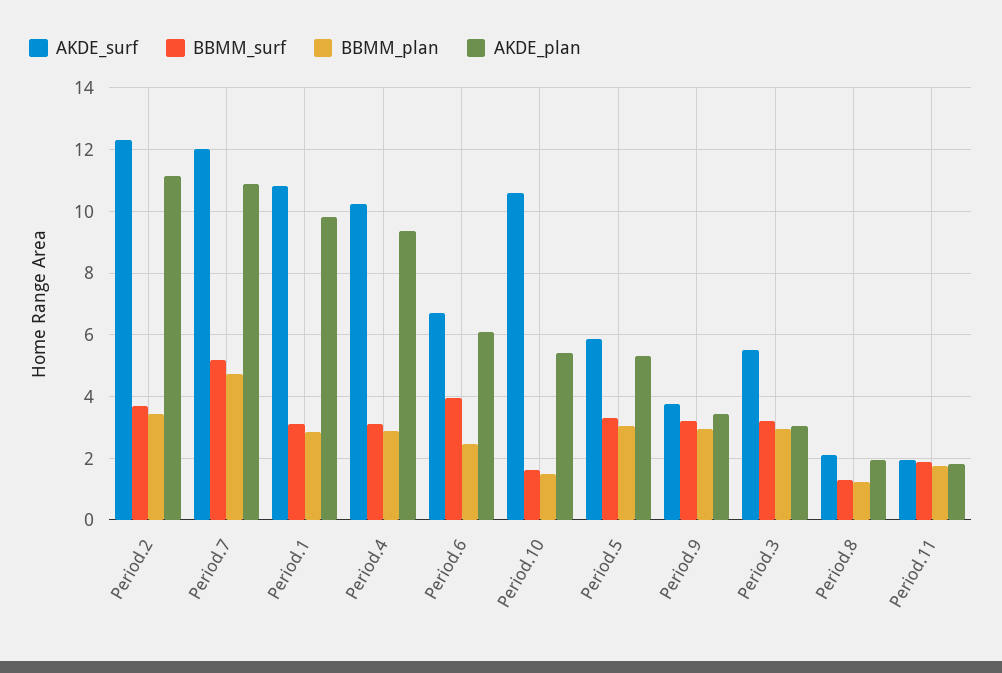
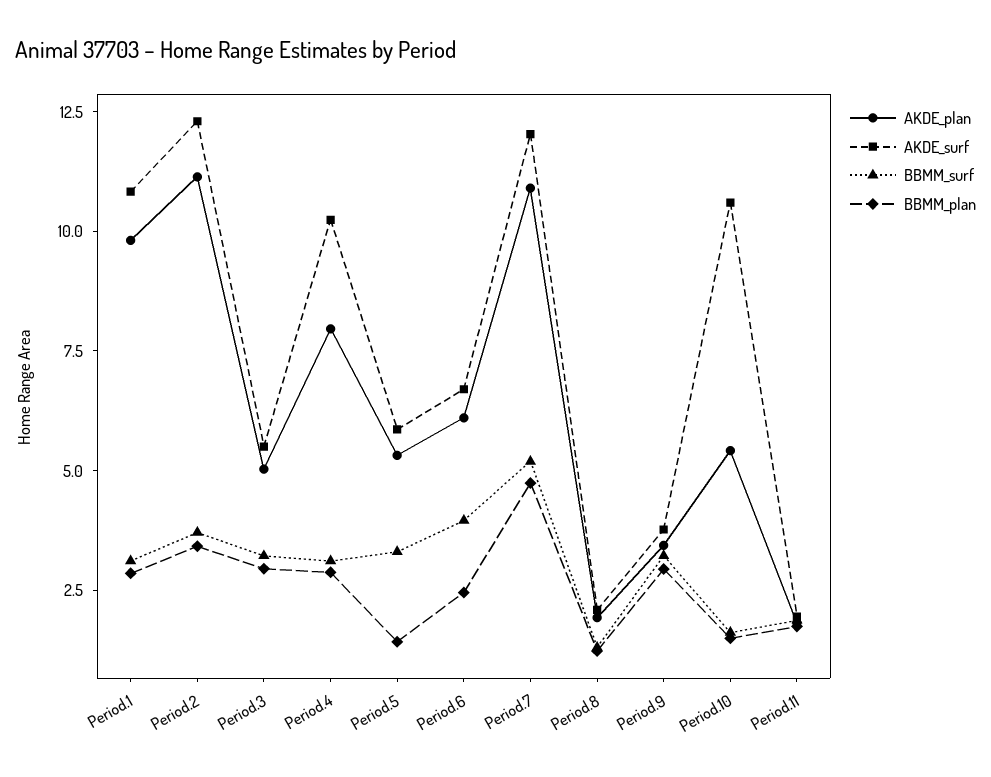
  {
    "AKDE_surf": {
      "Period.2": 12.4,
      "Period.7": 12,
      "Period.1": 10.8,
      "Period.4": 10.2,
      "Period.6": 6.8,
      "Period.10": 10.6,
      "Period.5": 5.8,
      "Period.9": 3.8,
      "Period.3": 5.6,
      "Period.8": 2,
      "Period.11": 2
    },
    "BBMM_surf": {
      "Period.2": 3.8,
      "Period.7": 5.2,
      "Period.1": 3.2,
      "Period.4": 3.2,
      "Period.6": 4,
      "Period.10": 1.6,
      "Period.5": 3.4,
      "Period.9": 3.2,
      "Period.3": 3.2,
      "Period.8": 1.4,
      "Period.11": 1.8
    },
    "BBMM_plan": {
      "Period.2": 3.4,
      "Period.7": 4.8,
      "Period.1": 2.8,
      "Period.4": 2.8,
      "Period.6": 2.4,
      "Period.10": 1.4,
-     "Period.5": 3,
+     "Period.5": 1.5,
      "Period.9": 3,
      "Period.3": 3,
      "Period.8": 1.2,
      "Period.11": 1.8
    },
    "AKDE_plan": {
      "Period.2": 11.2,
      "Period.7": 11,
      "Period.1": 9.8,
-     "Period.4": 9.4,
+     "Period.4": 8,
      "Period.6": 6.2,
      "Period.10": 5.4,
      "Period.5": 5.4,
      "Period.9": 3.4,
-     "Period.3": 3,
+     "Period.3": 5,
      "Period.8": 2,
      "Period.11": 1.8
    }
  }

